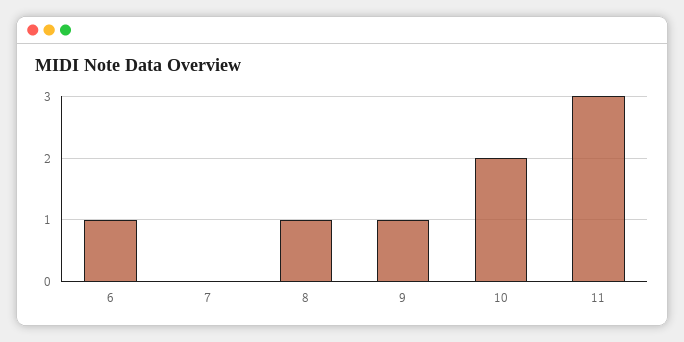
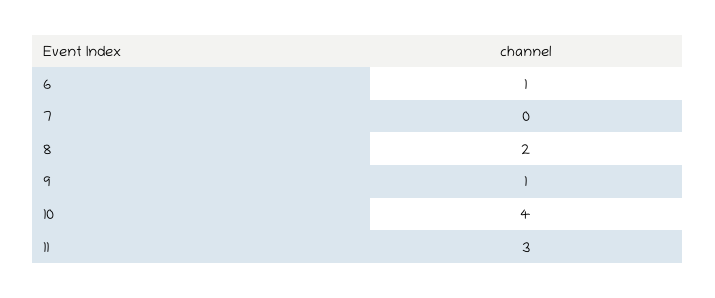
  {
    "6": 1,
    "7": 0,
-   "8": 1,
+   "8": 2,
    "9": 1,
-   "10": 2,
+   "10": 4,
    "11": 3
  }

